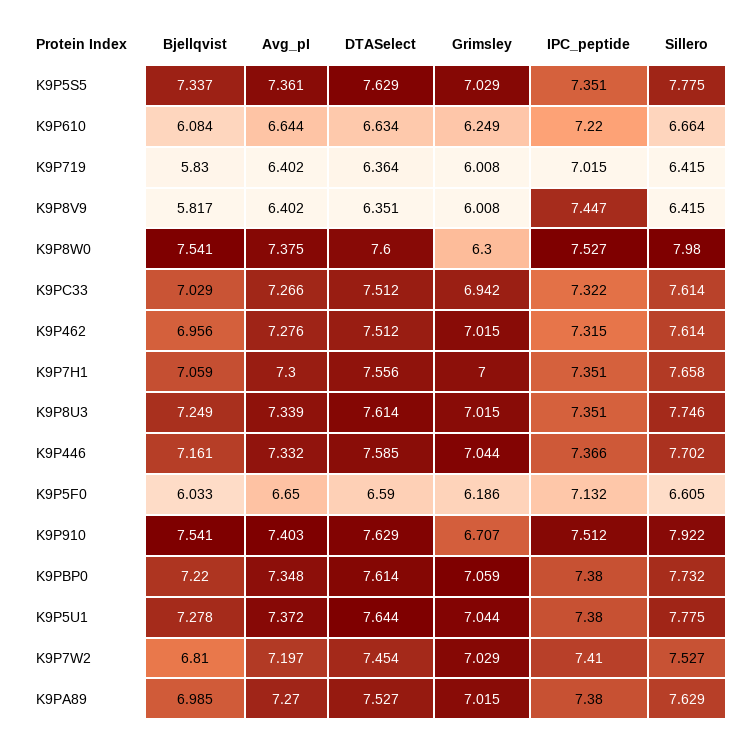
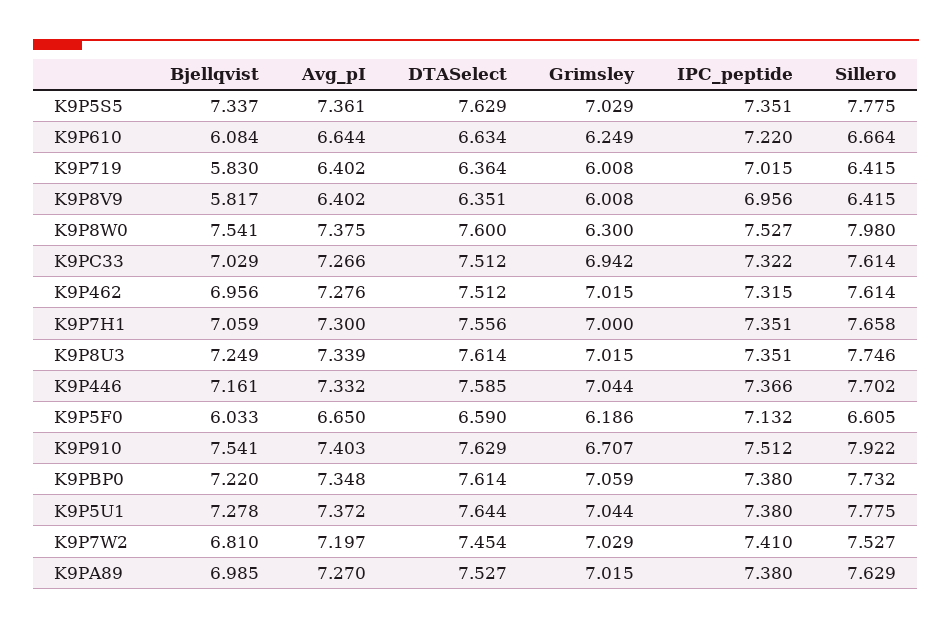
  {
    "Bjellqvist": {
      "K9P5S5": 7.337,
      "K9P610": 6.084,
      "K9P719": 5.83,
      "K9P8V9": 5.817,
      "K9P8W0": 7.541,
      "K9PC33": 7.029,
      "K9P462": 6.956,
      "K9P7H1": 7.059,
      "K9P8U3": 7.249,
      "K9P446": 7.161,
      "K9P5F0": 6.033,
      "K9P910": 7.541,
      "K9PBP0": 7.22,
      "K9P5U1": 7.278,
      "K9P7W2": 6.81,
      "K9PA89": 6.985
    },
    "Avg_pI": {
      "K9P5S5": 7.361,
      "K9P610": 6.644,
      "K9P719": 6.402,
      "K9P8V9": 6.402,
      "K9P8W0": 7.375,
      "K9PC33": 7.266,
      "K9P462": 7.276,
      "K9P7H1": 7.3,
      "K9P8U3": 7.339,
      "K9P446": 7.332,
      "K9P5F0": 6.65,
      "K9P910": 7.403,
      "K9PBP0": 7.348,
      "K9P5U1": 7.372,
      "K9P7W2": 7.197,
      "K9PA89": 7.27
    },
    "DTASelect": {
      "K9P5S5": 7.629,
      "K9P610": 6.634,
      "K9P719": 6.364,
      "K9P8V9": 6.351,
      "K9P8W0": 7.6,
      "K9PC33": 7.512,
      "K9P462": 7.512,
      "K9P7H1": 7.556,
      "K9P8U3": 7.614,
      "K9P446": 7.585,
      "K9P5F0": 6.59,
      "K9P910": 7.629,
      "K9PBP0": 7.614,
      "K9P5U1": 7.644,
      "K9P7W2": 7.454,
      "K9PA89": 7.527
    },
    "Grimsley": {
      "K9P5S5": 7.029,
      "K9P610": 6.249,
      "K9P719": 6.008,
      "K9P8V9": 6.008,
      "K9P8W0": 6.3,
      "K9PC33": 6.942,
      "K9P462": 7.015,
      "K9P7H1": 7,
      "K9P8U3": 7.015,
      "K9P446": 7.044,
      "K9P5F0": 6.186,
      "K9P910": 6.707,
      "K9PBP0": 7.059,
      "K9P5U1": 7.044,
      "K9P7W2": 7.029,
      "K9PA89": 7.015
    },
    "IPC_peptide": {
      "K9P5S5": 7.351,
      "K9P610": 7.22,
      "K9P719": 7.015,
-     "K9P8V9": 7.447,
+     "K9P8V9": 6.956,
      "K9P8W0": 7.527,
      "K9PC33": 7.322,
      "K9P462": 7.315,
      "K9P7H1": 7.351,
      "K9P8U3": 7.351,
      "K9P446": 7.366,
      "K9P5F0": 7.132,
      "K9P910": 7.512,
      "K9PBP0": 7.38,
      "K9P5U1": 7.38,
      "K9P7W2": 7.41,
      "K9PA89": 7.38
    },
    "Sillero": {
      "K9P5S5": 7.775,
      "K9P610": 6.664,
      "K9P719": 6.415,
      "K9P8V9": 6.415,
      "K9P8W0": 7.98,
      "K9PC33": 7.614,
      "K9P462": 7.614,
      "K9P7H1": 7.658,
      "K9P8U3": 7.746,
      "K9P446": 7.702,
      "K9P5F0": 6.605,
      "K9P910": 7.922,
      "K9PBP0": 7.732,
      "K9P5U1": 7.775,
      "K9P7W2": 7.527,
      "K9PA89": 7.629
    }
  }

